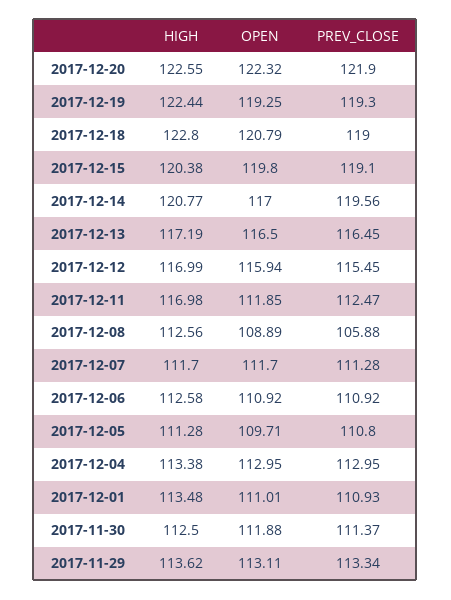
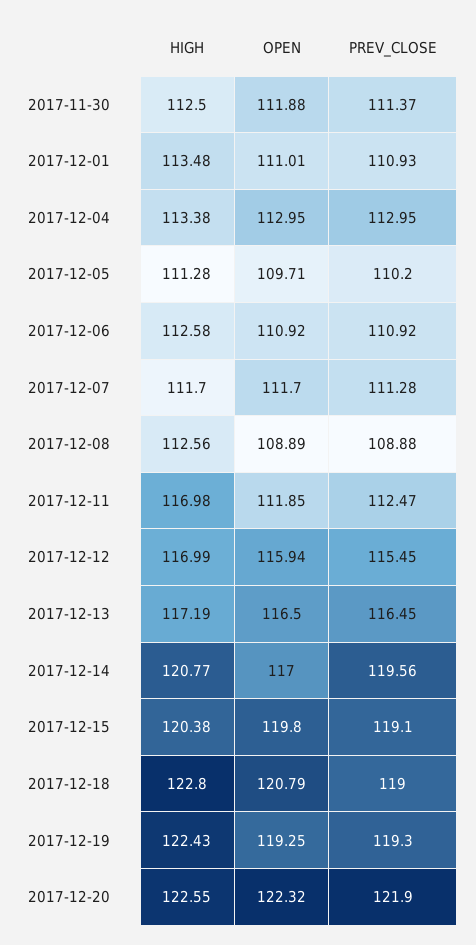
  {
    "HIGH": {
      "2017-12-20": 122.55,
-     "2017-12-19": 122.44,
+     "2017-12-19": 122.43,
      "2017-12-18": 122.8,
      "2017-12-15": 120.38,
      "2017-12-14": 120.77,
      "2017-12-13": 117.19,
      "2017-12-12": 116.99,
      "2017-12-11": 116.98,
      "2017-12-08": 112.56,
      "2017-12-07": 111.7,
      "2017-12-06": 112.58,
      "2017-12-05": 111.28,
      "2017-12-04": 113.38,
      "2017-12-01": 113.48,
-     "2017-11-30": 112.5,
+     "2017-11-30": 112.5
-     "2017-11-29": 113.62
    },
    "OPEN": {
      "2017-12-20": 122.32,
      "2017-12-19": 119.25,
      "2017-12-18": 120.79,
      "2017-12-15": 119.8,
      "2017-12-14": 117,
      "2017-12-13": 116.5,
      "2017-12-12": 115.94,
      "2017-12-11": 111.85,
      "2017-12-08": 108.89,
      "2017-12-07": 111.7,
      "2017-12-06": 110.92,
      "2017-12-05": 109.71,
      "2017-12-04": 112.95,
      "2017-12-01": 111.01,
-     "2017-11-30": 111.88,
+     "2017-11-30": 111.88
-     "2017-11-29": 113.11
    },
    "PREV_CLOSE": {
      "2017-12-20": 121.9,
      "2017-12-19": 119.3,
      "2017-12-18": 119,
      "2017-12-15": 119.1,
      "2017-12-14": 119.56,
      "2017-12-13": 116.45,
      "2017-12-12": 115.45,
      "2017-12-11": 112.47,
-     "2017-12-08": 105.88,
+     "2017-12-08": 108.88,
      "2017-12-07": 111.28,
      "2017-12-06": 110.92,
-     "2017-12-05": 110.8,
+     "2017-12-05": 110.2,
      "2017-12-04": 112.95,
      "2017-12-01": 110.93,
-     "2017-11-30": 111.37,
+     "2017-11-30": 111.37
-     "2017-11-29": 113.34
    }
  }

